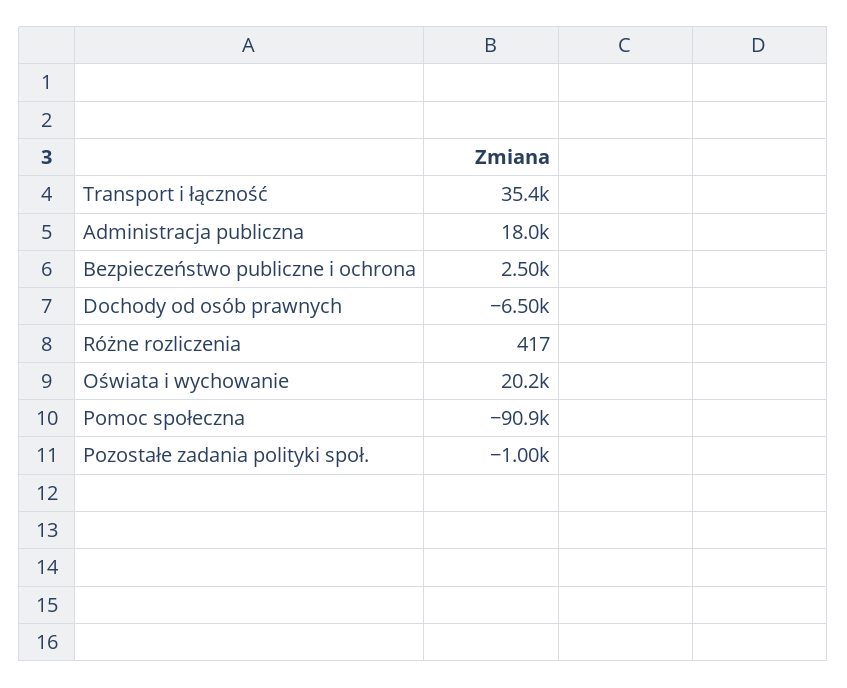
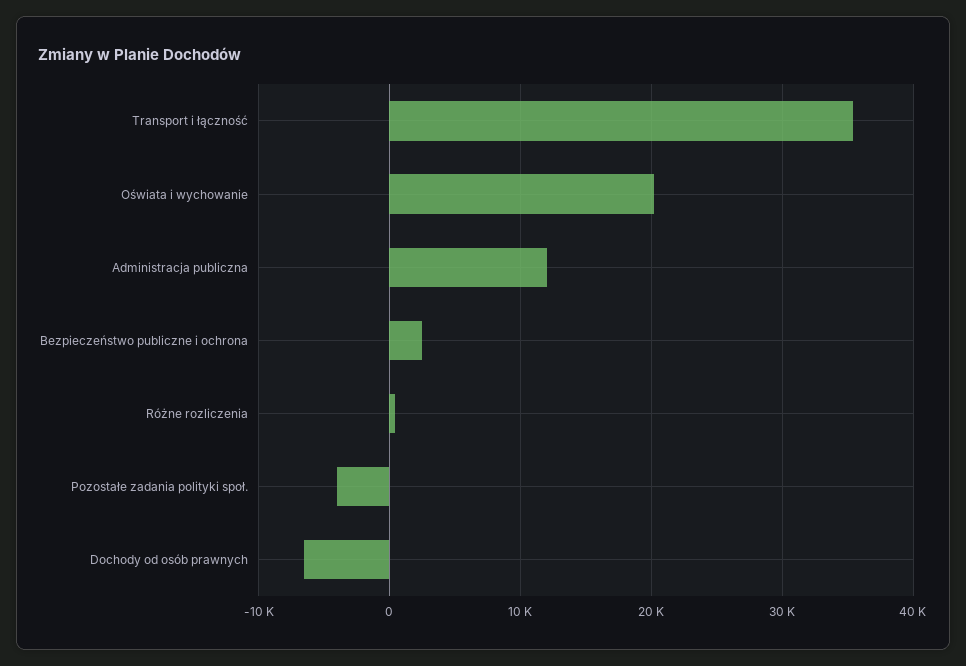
  {
    "Transport i łączność": 35400,
-   "Administracja publiczna": 18000,
+   "Administracja publiczna": 12000,
    "Bezpieczeństwo publiczne i ochrona": 2500,
    "Dochody od osób prawnych": -6500,
    "Różne rozliczenia": 417,
    "Oświata i wychowanie": 20200,
-   "Pomoc społeczna": -90900,
-   "Pozostałe zadania polityki społ.": -1000
+   "Pozostałe zadania polityki społ.": -4000
  }

